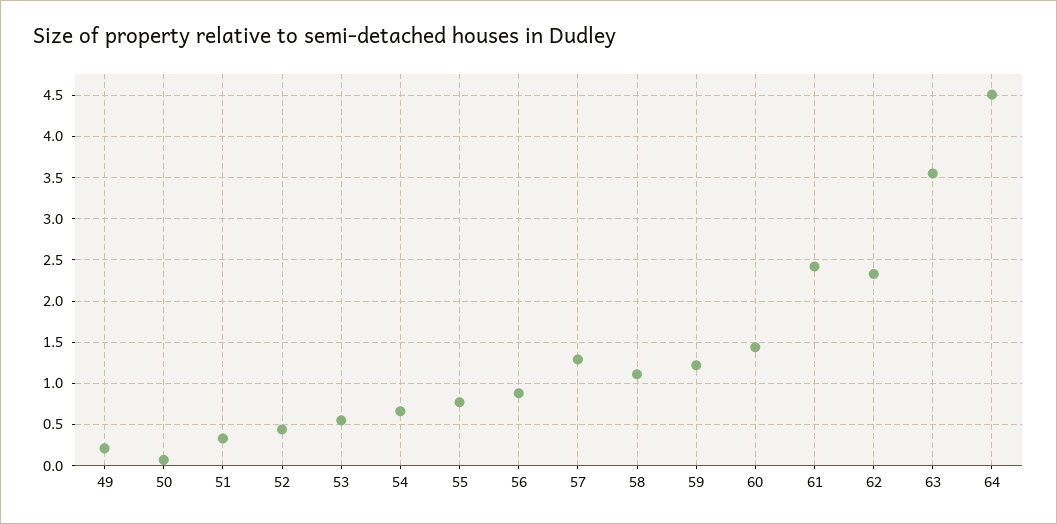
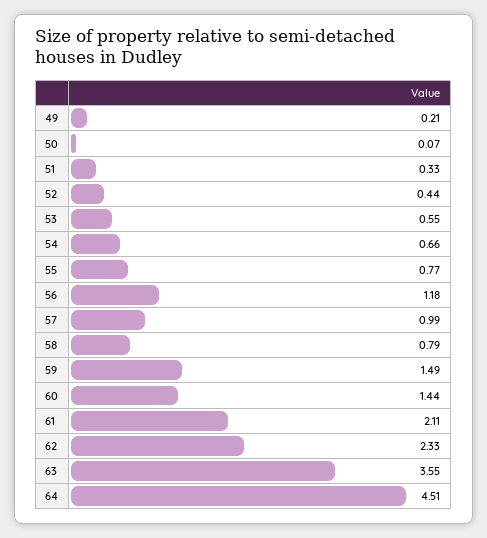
  {
    "49": 0.21,
    "50": 0.07,
    "51": 0.33,
    "52": 0.44,
    "53": 0.55,
    "54": 0.66,
    "55": 0.77,
-   "56": 0.9,
+   "56": 1.18,
-   "57": 1.3,
+   "57": 0.99,
-   "58": 1.1,
+   "58": 0.79,
-   "59": 1.2,
+   "59": 1.49,
    "60": 1.44,
-   "61": 2.4,
+   "61": 2.11,
    "62": 2.33,
    "63": 3.55,
    "64": 4.51
  }

